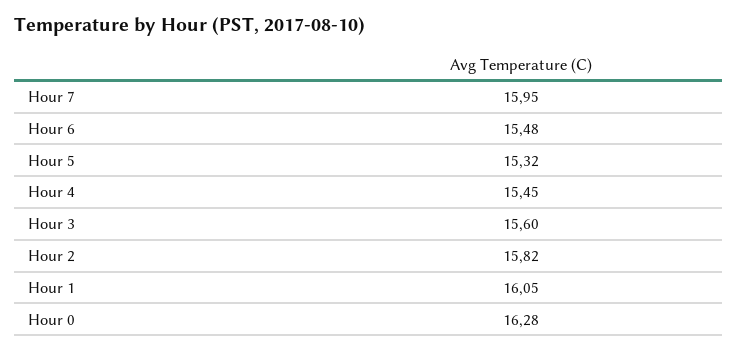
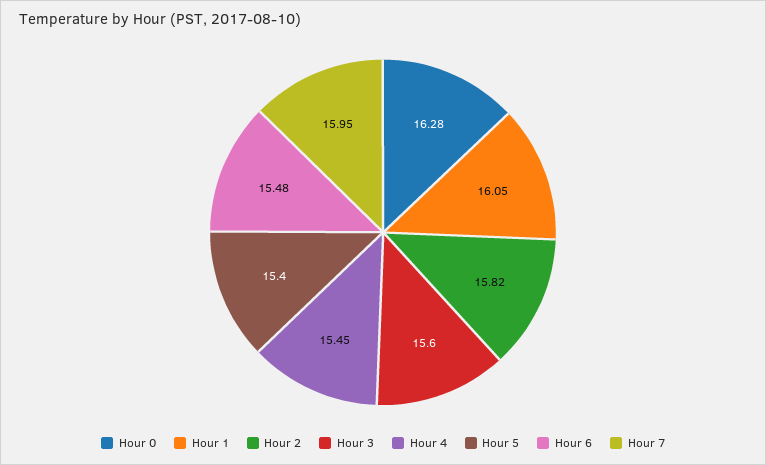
  {
    "Hour 7": 15.95,
    "Hour 6": 15.48,
-   "Hour 5": 15.32,
+   "Hour 5": 15.4,
    "Hour 4": 15.45,
    "Hour 3": 15.6,
    "Hour 2": 15.82,
    "Hour 1": 16.05,
    "Hour 0": 16.28
  }

